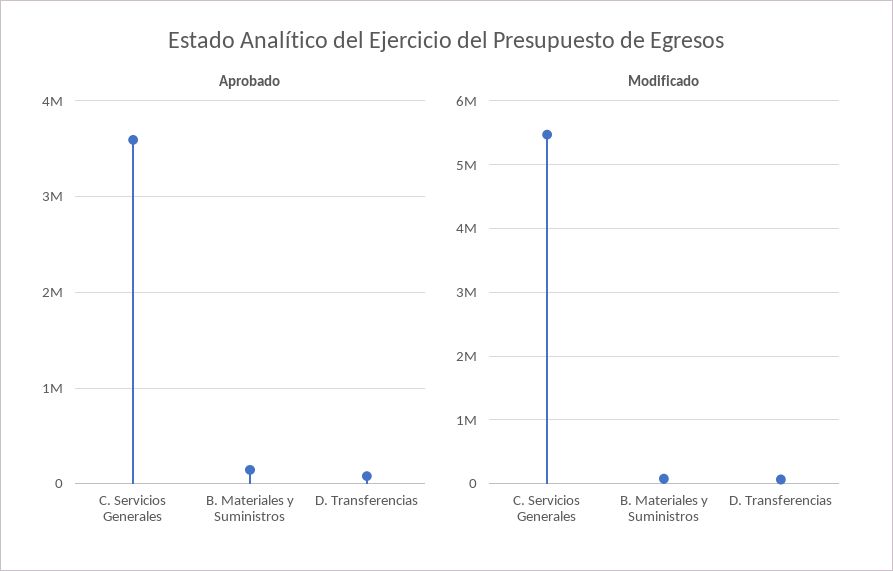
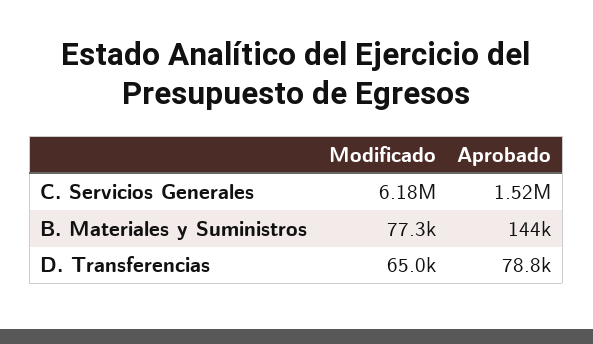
  {
    "Aprobado": {
-     "C. Servicios Generales": 3600000,
+     "C. Servicios Generales": 1520000,
      "B. Materiales y Suministros": 144000,
      "D. Transferencias": 78800
    },
    "Modificado": {
-     "C. Servicios Generales": 5500000,
+     "C. Servicios Generales": 6180000,
      "B. Materiales y Suministros": 77300,
      "D. Transferencias": 65000
    }
  }

